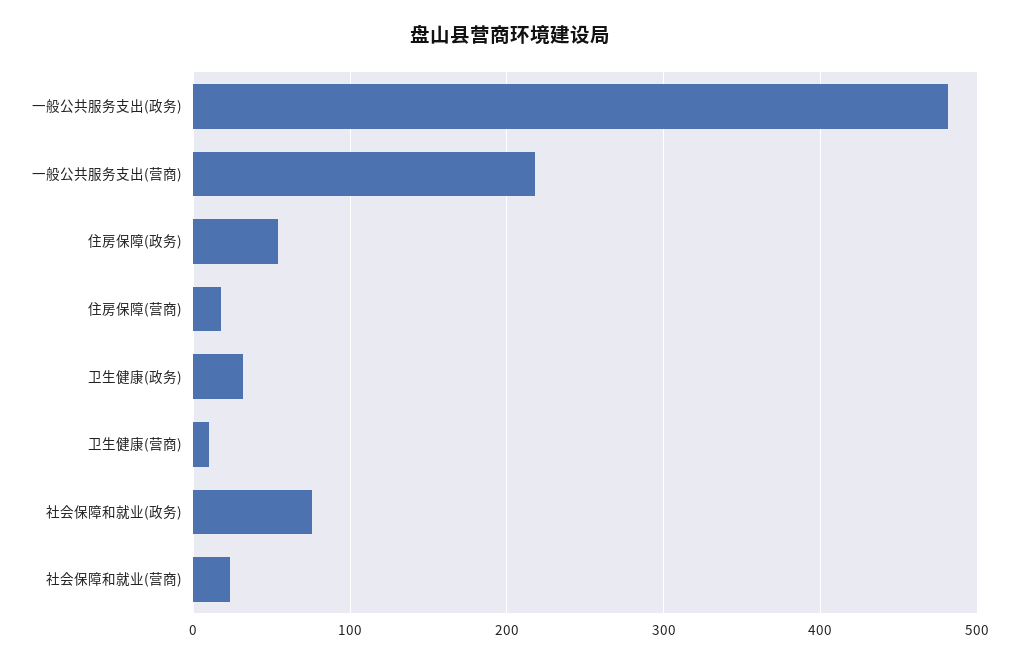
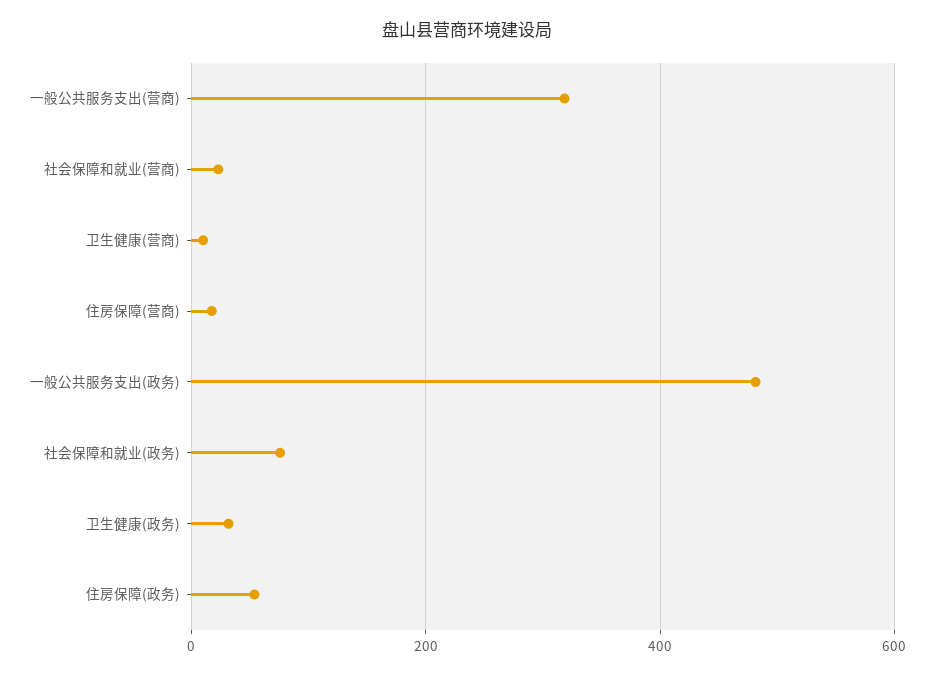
  {
    "一般公共服务支出(政务)": 480,
-   "一般公共服务支出(营商)": 220,
+   "一般公共服务支出(营商)": 320,
    "住房保障(政务)": 50,
    "住房保障(营商)": 20,
    "卫生健康(政务)": 30,
    "卫生健康(营商)": 10,
    "社会保障和就业(政务)": 80,
    "社会保障和就业(营商)": 20
  }

